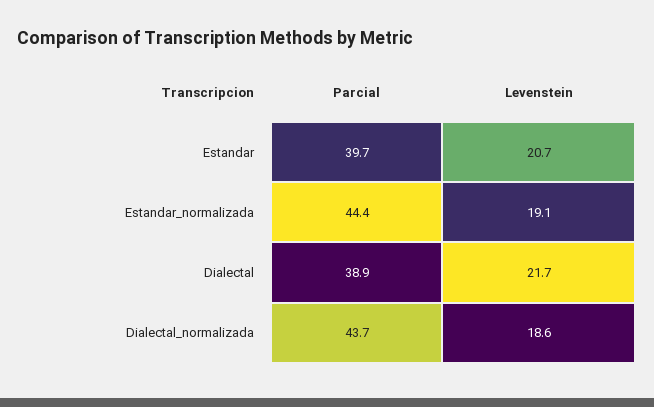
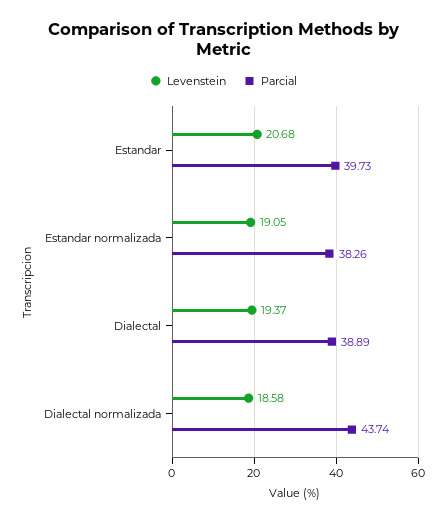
  {
    "Parcial": {
      "Estandar": 39.73,
-     "Estandar_normalizada": 44.4,
+     "Estandar_normalizada": 38.26,
      "Dialectal": 38.89,
      "Dialectal_normalizada": 43.74
    },
    "Levenstein": {
      "Estandar": 20.68,
      "Estandar_normalizada": 19.05,
-     "Dialectal": 21.7,
+     "Dialectal": 19.37,
      "Dialectal_normalizada": 18.58
    }
  }

